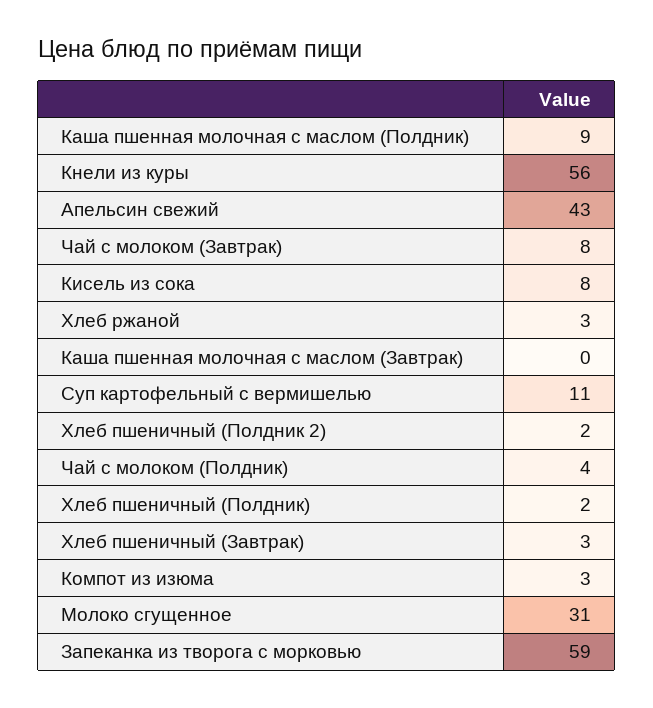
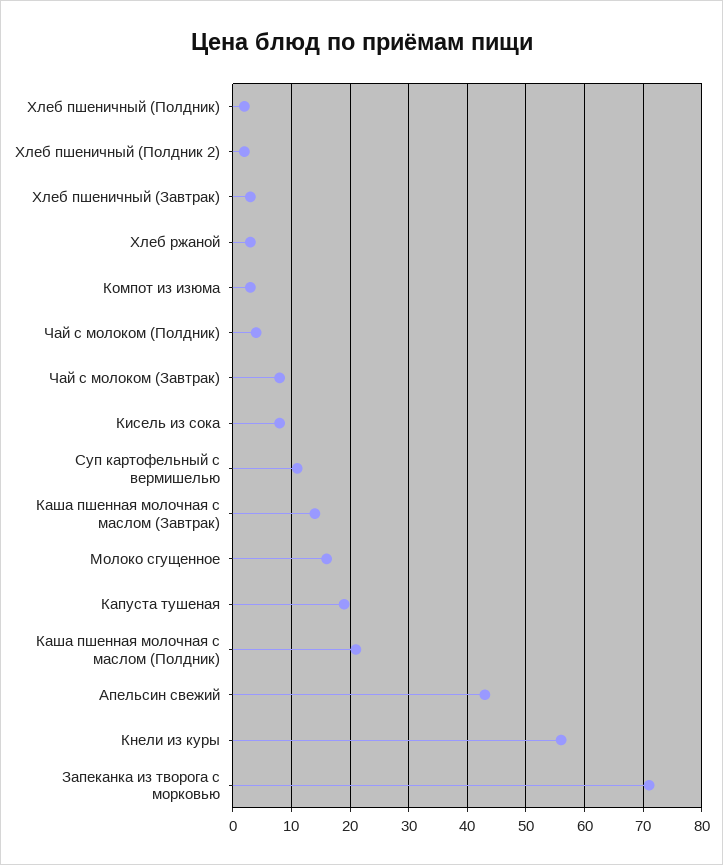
  {
-   "Каша пшенная молочная с маслом (Полдник)": 9,
+   "Каша пшенная молочная с маслом (Полдник)": 20,
    "Кнели из куры": 56,
    "Апельсин свежий": 43,
    "Чай с молоком (Завтрак)": 8,
    "Кисель из сока": 8,
    "Хлеб ржаной": 3,
-   "Каша пшенная молочная с маслом (Завтрак)": 0,
+   "Каша пшенная молочная с маслом (Завтрак)": 15,
    "Суп картофельный с вермишелью": 11,
    "Хлеб пшеничный (Полдник 2)": 2,
    "Чай с молоком (Полдник)": 4,
    "Хлеб пшеничный (Полдник)": 2,
    "Хлеб пшеничный (Завтрак)": 3,
    "Компот из изюма": 3,
-   "Молоко сгущенное": 31,
+   "Молоко сгущенное": 15,
-   "Запеканка из творога с морковью": 59
+   "Запеканка из творога с морковью": 70,
+   "Капуста тушеная": 20
  }

